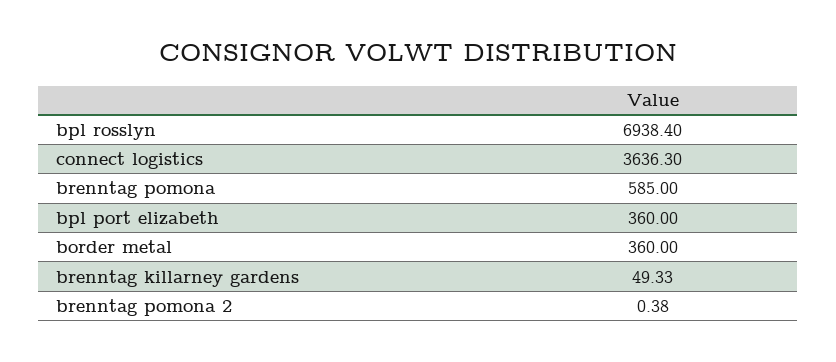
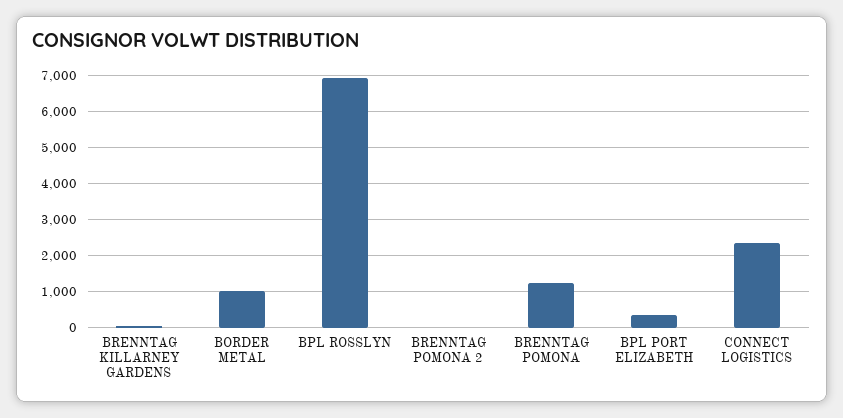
  {
    "bpl rosslyn": 6938.4,
-   "connect logistics": 3636.3,
+   "connect logistics": 2400,
-   "brenntag pomona": 585,
+   "brenntag pomona": 1200,
    "bpl port elizabeth": 360,
-   "border metal": 360,
+   "border metal": 1000,
    "brenntag killarney gardens": 49.33,
    "brenntag pomona 2": 0.38
  }

